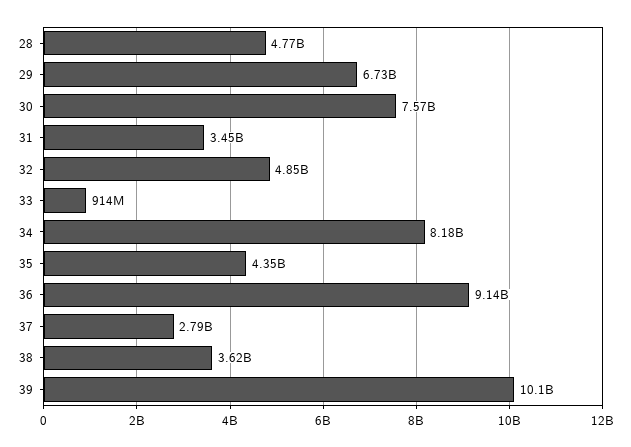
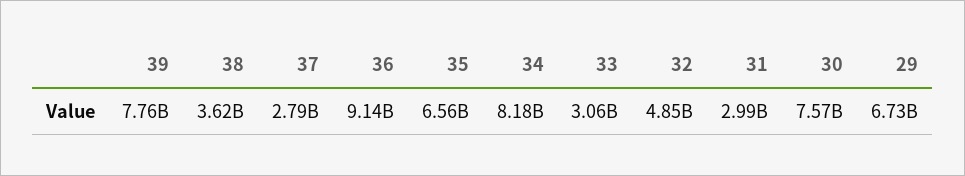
  {
-   "28": 4770000000,
    "29": 6730000000,
    "30": 7570000000,
-   "31": 3450000000,
+   "31": 2990000000,
    "32": 4850000000,
-   "33": 914000000,
+   "33": 3060000000,
    "34": 8180000000,
-   "35": 4350000000,
+   "35": 6560000000,
    "36": 9140000000,
    "37": 2790000000,
    "38": 3620000000,
-   "39": 10100000000
+   "39": 7760000000
  }

